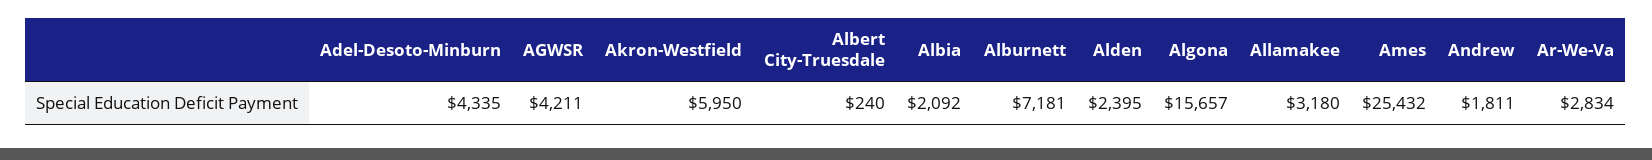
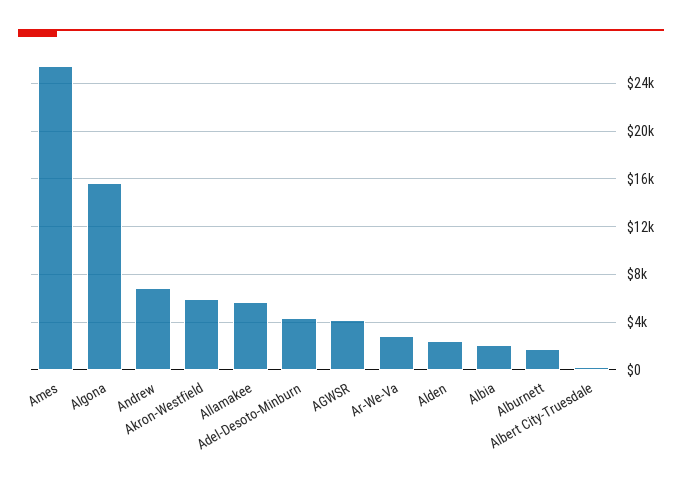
  {
    "Adel-Desoto-Minburn": 4335,
    "AGWSR": 4211,
    "Akron-Westfield": 5950,
    "Albert City-Truesdale": 240,
    "Albia": 2092,
-   "Alburnett": 7181,
+   "Alburnett": 2000,
    "Alden": 2395,
    "Algona": 15657,
-   "Allamakee": 3180,
+   "Allamakee": 6000,
    "Ames": 25432,
-   "Andrew": 1811,
+   "Andrew": 7000,
    "Ar-We-Va": 2834
  }

